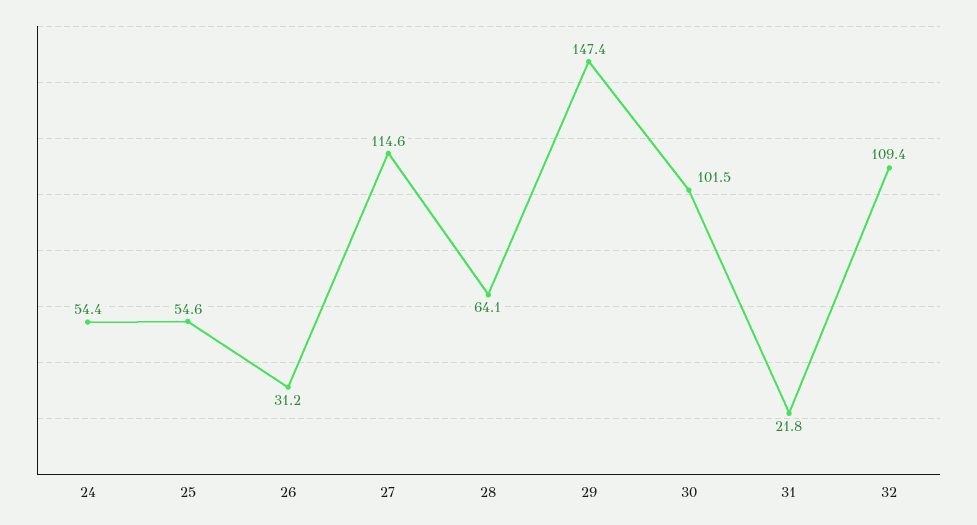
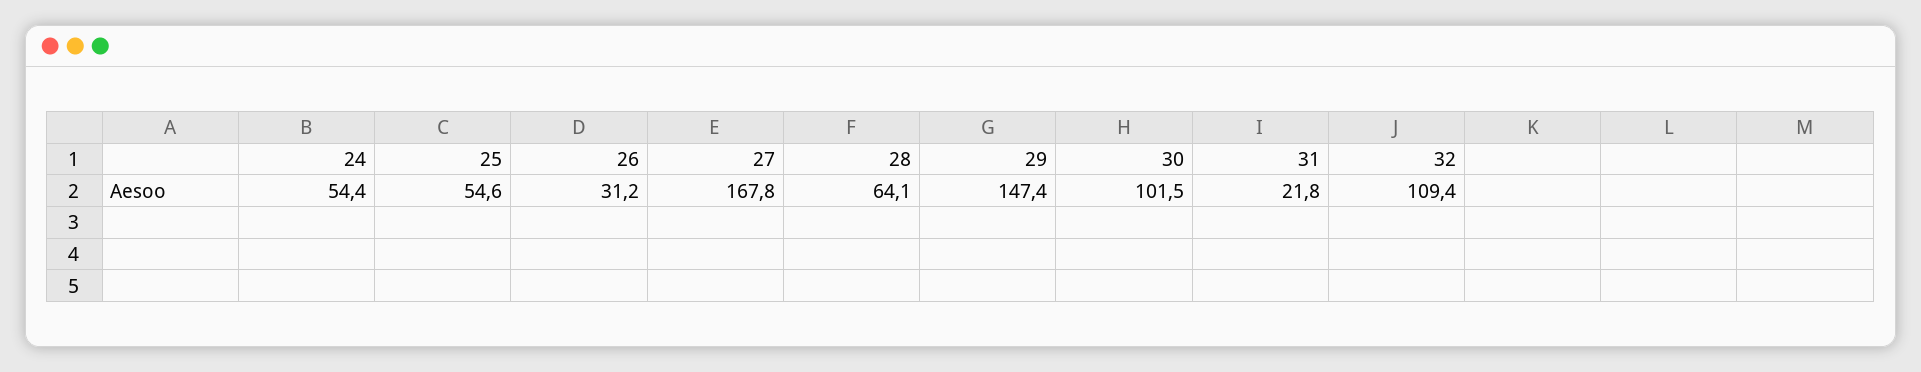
  {
    "24": 54.4,
    "25": 54.6,
    "26": 31.2,
-   "27": 114.6,
+   "27": 167.8,
    "28": 64.1,
    "29": 147.4,
    "30": 101.5,
    "31": 21.8,
    "32": 109.4
  }

